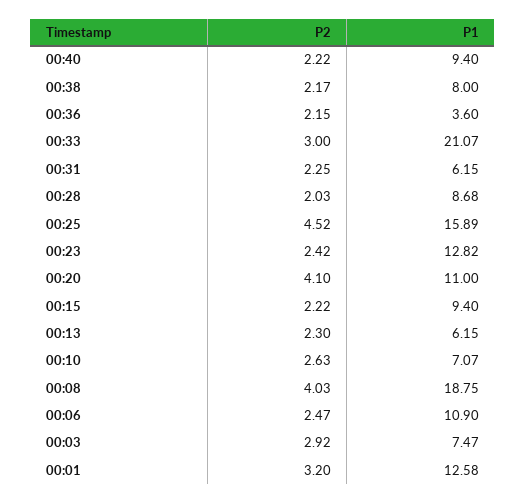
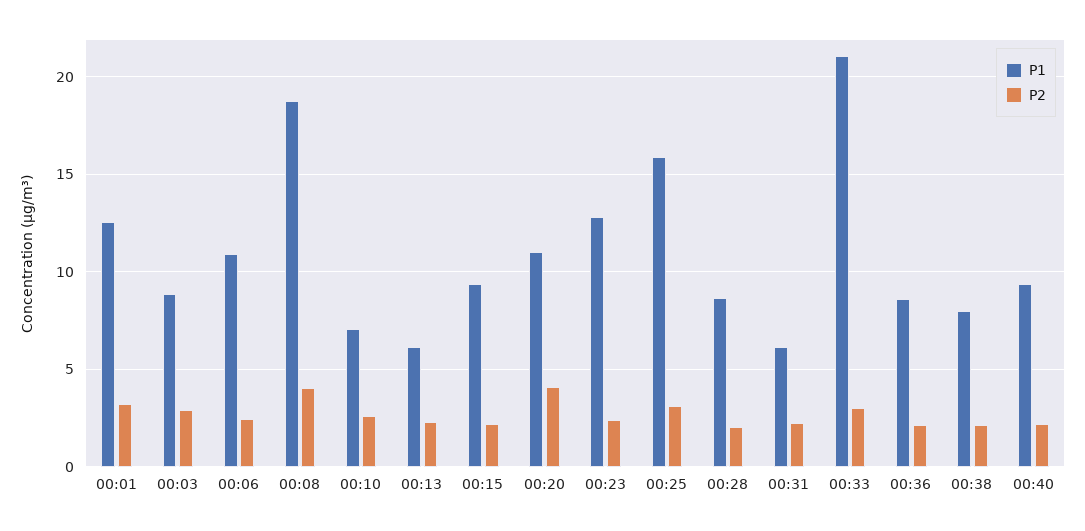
  {
    "P2": {
      "00:40": 2.22,
      "00:38": 2.17,
      "00:36": 2.15,
      "00:33": 3,
      "00:31": 2.25,
      "00:28": 2.03,
-     "00:25": 4.52,
+     "00:25": 3,
      "00:23": 2.42,
      "00:20": 4.1,
      "00:15": 2.22,
      "00:13": 2.3,
      "00:10": 2.63,
      "00:08": 4.03,
      "00:06": 2.47,
      "00:03": 2.92,
      "00:01": 3.2
    },
    "P1": {
      "00:40": 9.4,
      "00:38": 8,
-     "00:36": 3.6,
+     "00:36": 8.5,
      "00:33": 21.07,
      "00:31": 6.15,
      "00:28": 8.68,
      "00:25": 15.89,
      "00:23": 12.82,
      "00:20": 11,
      "00:15": 9.4,
      "00:13": 6.15,
      "00:10": 7.07,
      "00:08": 18.75,
      "00:06": 10.9,
-     "00:03": 7.47,
+     "00:03": 9,
      "00:01": 12.58
    }
  }

